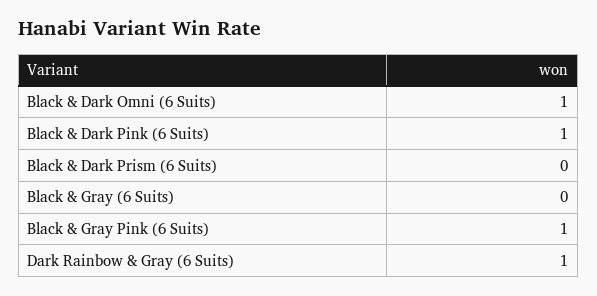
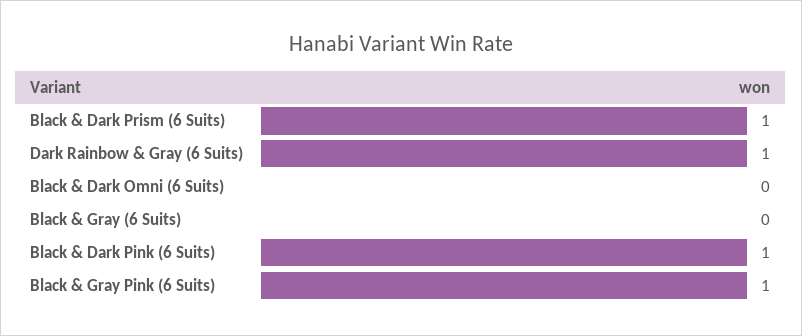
  {
-   "Black & Dark Omni (6 Suits)": 1,
+   "Black & Dark Omni (6 Suits)": 0,
    "Black & Dark Pink (6 Suits)": 1,
-   "Black & Dark Prism (6 Suits)": 0,
+   "Black & Dark Prism (6 Suits)": 1,
    "Black & Gray (6 Suits)": 0,
    "Black & Gray Pink (6 Suits)": 1,
    "Dark Rainbow & Gray (6 Suits)": 1
  }

